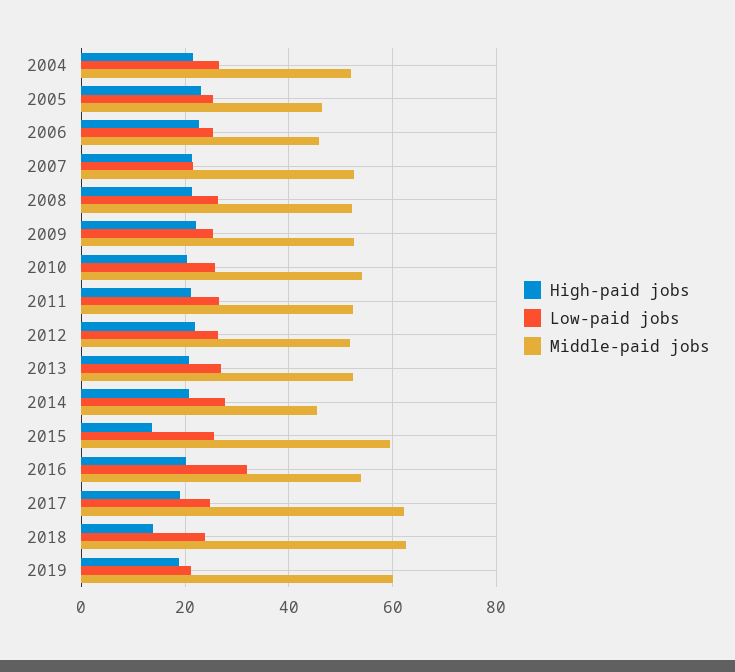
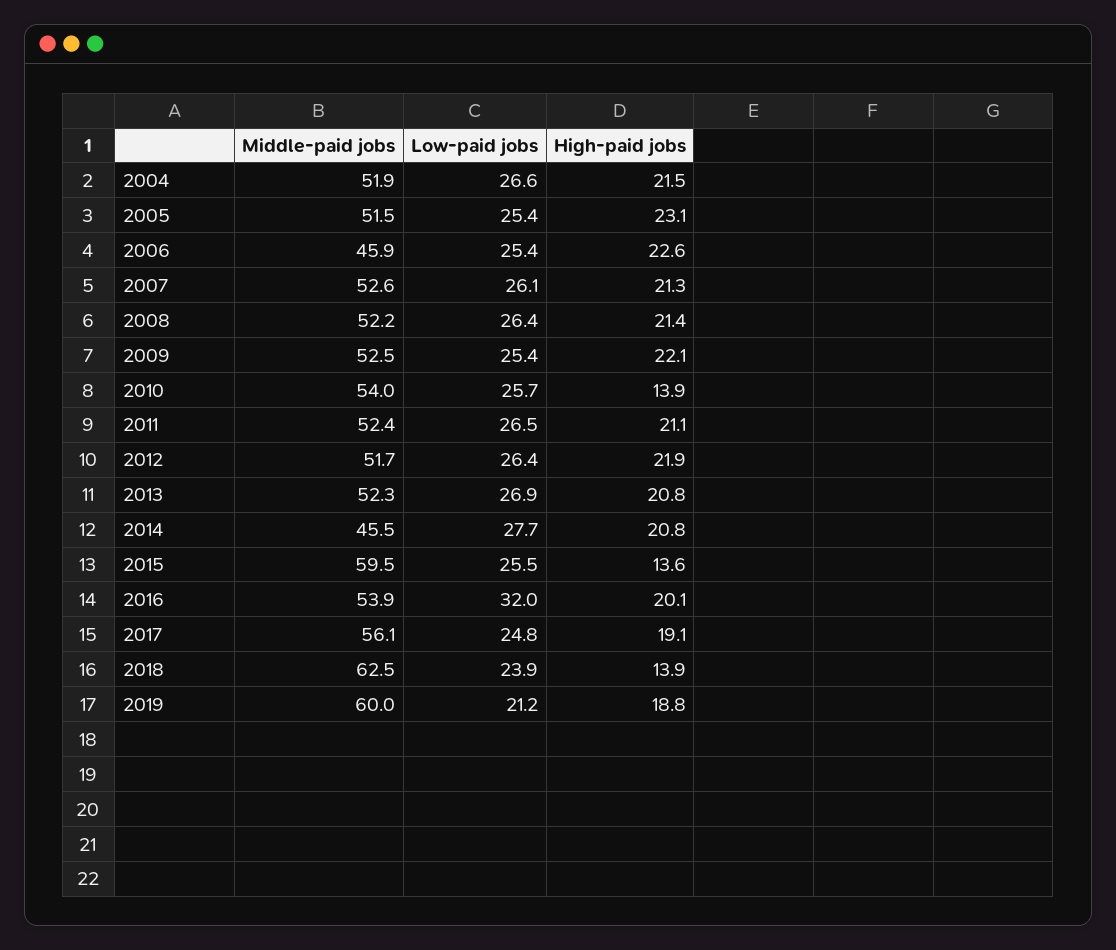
  {
    "High-paid jobs": {
      "2004": 21.5,
      "2005": 23.1,
      "2006": 22.6,
      "2007": 21.3,
      "2008": 21.4,
      "2009": 22.1,
-     "2010": 20,
+     "2010": 13.9,
      "2011": 21.1,
      "2012": 21.9,
      "2013": 20.8,
      "2014": 20.8,
      "2015": 13.6,
      "2016": 20.1,
      "2017": 19.1,
      "2018": 13.9,
      "2019": 18.8
    },
    "Low-paid jobs": {
      "2004": 26.6,
      "2005": 25.4,
      "2006": 25.4,
-     "2007": 22,
+     "2007": 26.1,
      "2008": 26.4,
      "2009": 25.4,
      "2010": 25.7,
      "2011": 26.5,
      "2012": 26.4,
      "2013": 26.9,
      "2014": 27.7,
      "2015": 25.5,
      "2016": 32,
      "2017": 24.8,
      "2018": 23.9,
      "2019": 21.2
    },
    "Middle-paid jobs": {
      "2004": 51.9,
-     "2005": 46,
+     "2005": 51.5,
      "2006": 45.9,
      "2007": 52.6,
      "2008": 52.2,
      "2009": 52.5,
      "2010": 54,
      "2011": 52.4,
      "2012": 51.7,
      "2013": 52.3,
      "2014": 45.5,
      "2015": 59.5,
      "2016": 53.9,
-     "2017": 62,
+     "2017": 56.1,
      "2018": 62.5,
      "2019": 60
    }
  }

